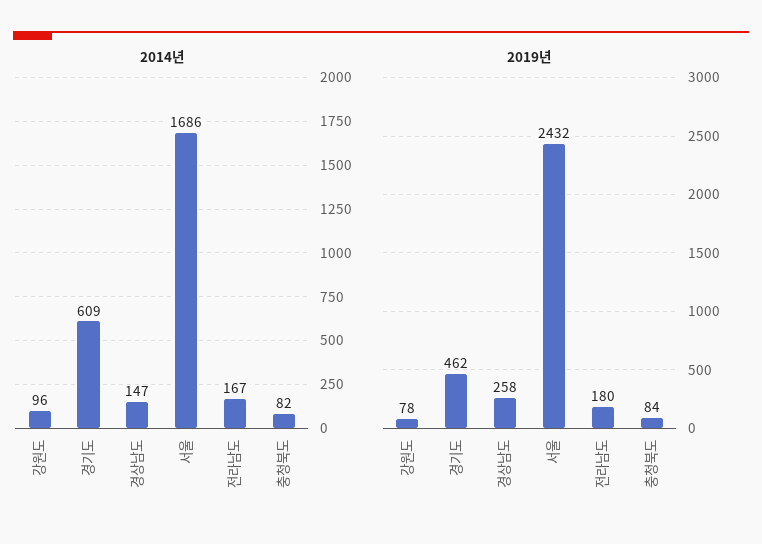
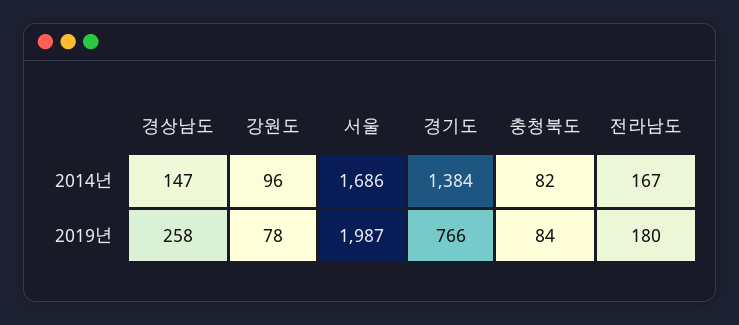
  {
    "2014년": {
      "강원도": 96,
-     "경기도": 609,
+     "경기도": 1384,
      "경상남도": 147,
      "서울": 1686,
      "전라남도": 167,
      "충청북도": 82
    },
    "2019년": {
      "강원도": 78,
-     "경기도": 462,
+     "경기도": 766,
      "경상남도": 258,
-     "서울": 2432,
+     "서울": 1987,
      "전라남도": 180,
      "충청북도": 84
    }
  }

